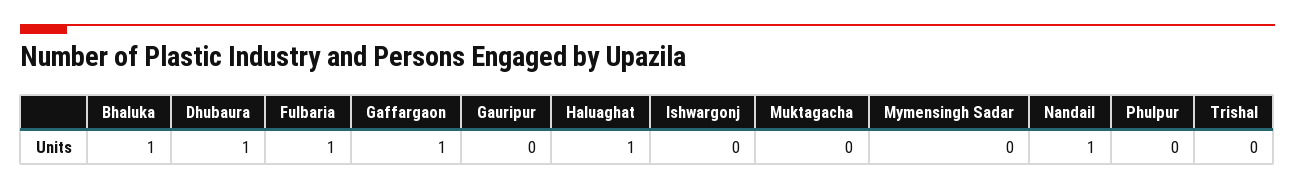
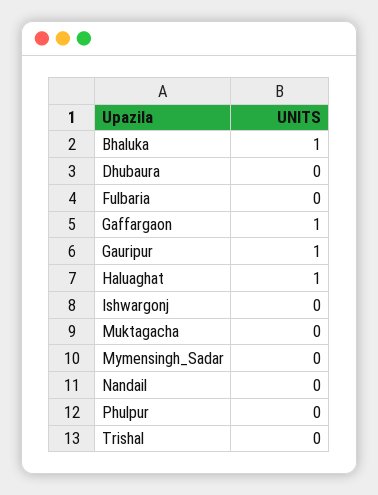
  {
    "Bhaluka": 1,
-   "Dhubaura": 1,
+   "Dhubaura": 0,
-   "Fulbaria": 1,
+   "Fulbaria": 0,
    "Gaffargaon": 1,
-   "Gauripur": 0,
+   "Gauripur": 1,
    "Haluaghat": 1,
    "Ishwargonj": 0,
    "Muktagacha": 0,
    "Mymensingh Sadar": 0,
-   "Nandail": 1,
+   "Nandail": 0,
    "Phulpur": 0,
    "Trishal": 0
  }

